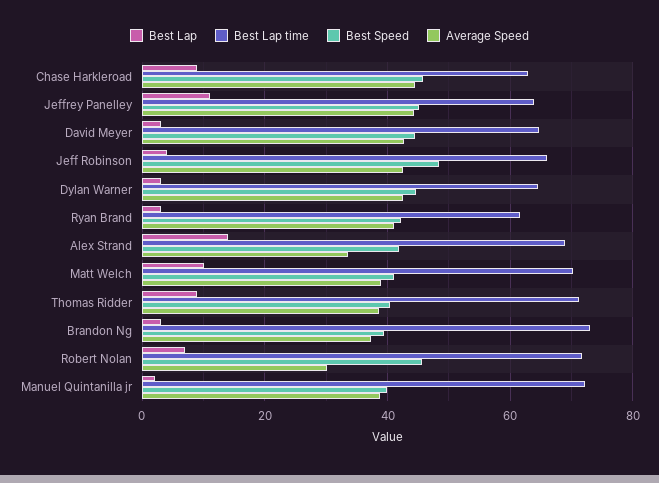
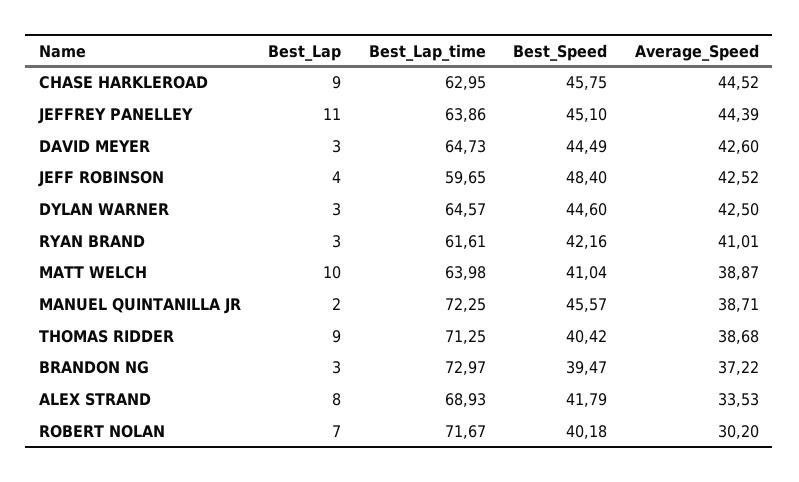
  {
    "Best Lap": {
      "Chase Harkleroad": 9,
      "Jeffrey Panelley": 11,
      "David Meyer": 3,
      "Jeff Robinson": 4,
      "Dylan Warner": 3,
      "Ryan Brand": 3,
-     "Alex Strand": 14,
+     "Alex Strand": 8,
      "Matt Welch": 10,
      "Thomas Ridder": 9,
      "Brandon Ng": 3,
      "Robert Nolan": 7,
      "Manuel Quintanilla jr": 2
    },
    "Best Lap time": {
      "Chase Harkleroad": 62.95,
      "Jeffrey Panelley": 63.86,
      "David Meyer": 64.73,
-     "Jeff Robinson": 66,
+     "Jeff Robinson": 59.65,
      "Dylan Warner": 64.57,
      "Ryan Brand": 61.61,
      "Alex Strand": 68.93,
-     "Matt Welch": 70,
+     "Matt Welch": 63.98,
      "Thomas Ridder": 71.25,
      "Brandon Ng": 72.97,
      "Robert Nolan": 71.67,
      "Manuel Quintanilla jr": 72.25
    },
    "Best Speed": {
      "Chase Harkleroad": 45.75,
      "Jeffrey Panelley": 45.1,
      "David Meyer": 44.49,
      "Jeff Robinson": 48.4,
      "Dylan Warner": 44.6,
      "Ryan Brand": 42.16,
      "Alex Strand": 41.79,
      "Matt Welch": 41.04,
      "Thomas Ridder": 40.42,
      "Brandon Ng": 39.47,
-     "Robert Nolan": 46,
+     "Robert Nolan": 40.18,
-     "Manuel Quintanilla jr": 40
+     "Manuel Quintanilla jr": 45.57
    },
    "Average Speed": {
      "Chase Harkleroad": 44.52,
      "Jeffrey Panelley": 44.39,
      "David Meyer": 42.6,
      "Jeff Robinson": 42.52,
      "Dylan Warner": 42.5,
      "Ryan Brand": 41.01,
      "Alex Strand": 33.53,
      "Matt Welch": 38.87,
      "Thomas Ridder": 38.68,
      "Brandon Ng": 37.22,
      "Robert Nolan": 30.2,
      "Manuel Quintanilla jr": 38.71
    }
  }

